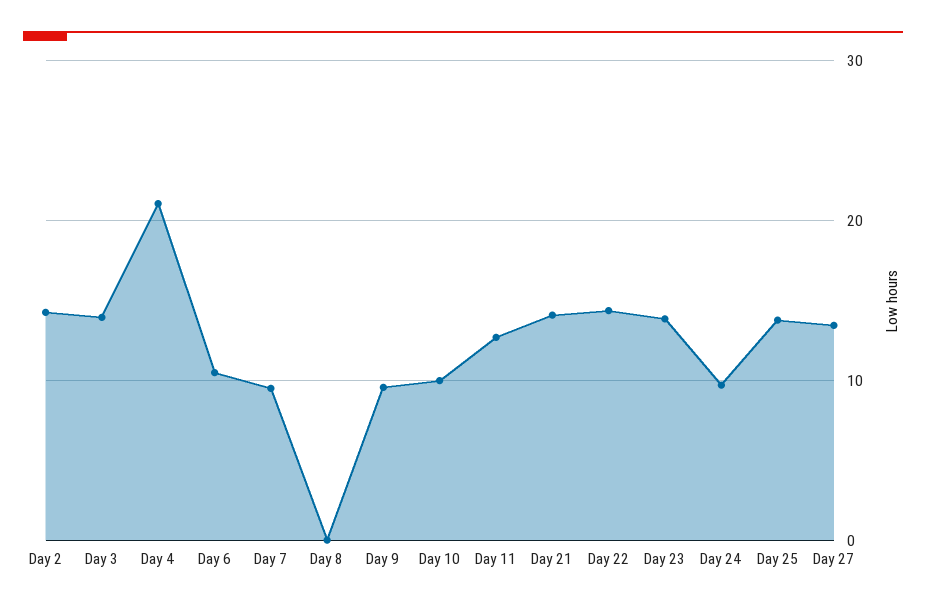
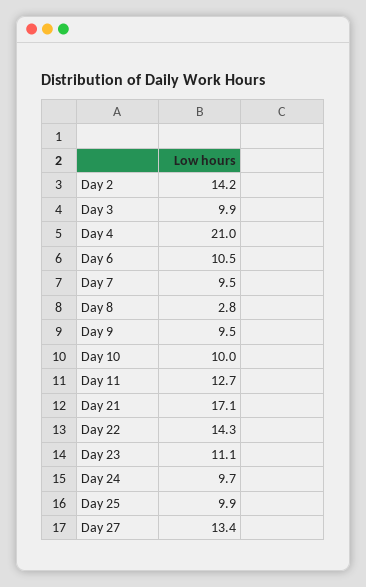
  {
    "Day 2": 14.2,
-   "Day 3": 14,
+   "Day 3": 9.9,
    "Day 4": 21,
    "Day 6": 10.5,
    "Day 7": 9.5,
-   "Day 8": 0,
+   "Day 8": 2.8,
    "Day 9": 9.5,
    "Day 10": 10,
    "Day 11": 12.7,
-   "Day 21": 14,
+   "Day 21": 17.1,
    "Day 22": 14.3,
-   "Day 23": 14,
+   "Day 23": 11.1,
    "Day 24": 9.7,
-   "Day 25": 14,
+   "Day 25": 9.9,
    "Day 27": 13.4
  }

